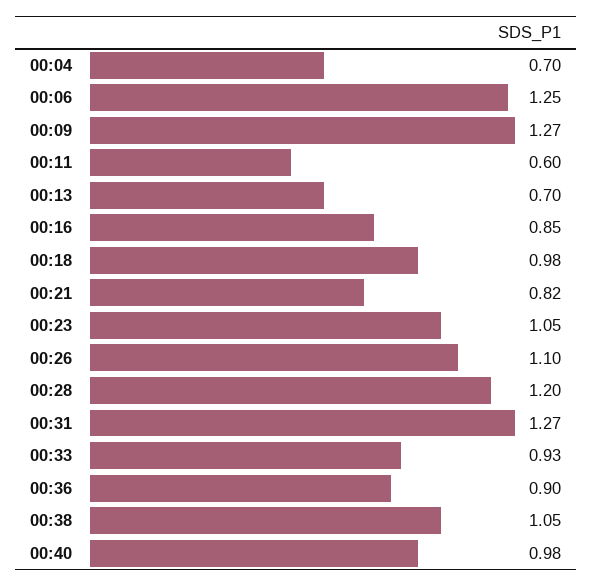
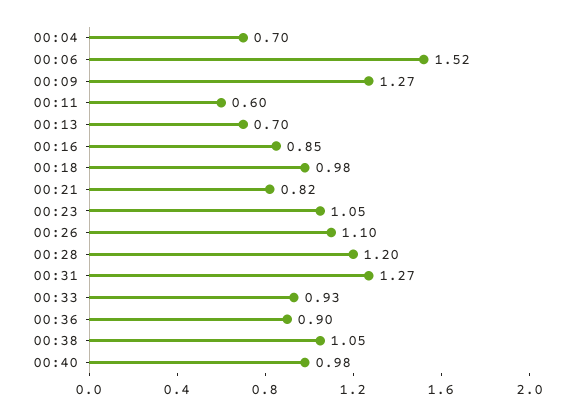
  {
    "00:04": 0.7,
-   "00:06": 1.25,
+   "00:06": 1.52,
    "00:09": 1.27,
    "00:11": 0.6,
    "00:13": 0.7,
    "00:16": 0.85,
    "00:18": 0.98,
    "00:21": 0.82,
    "00:23": 1.05,
    "00:26": 1.1,
    "00:28": 1.2,
    "00:31": 1.27,
    "00:33": 0.93,
    "00:36": 0.9,
    "00:38": 1.05,
    "00:40": 0.98
  }

